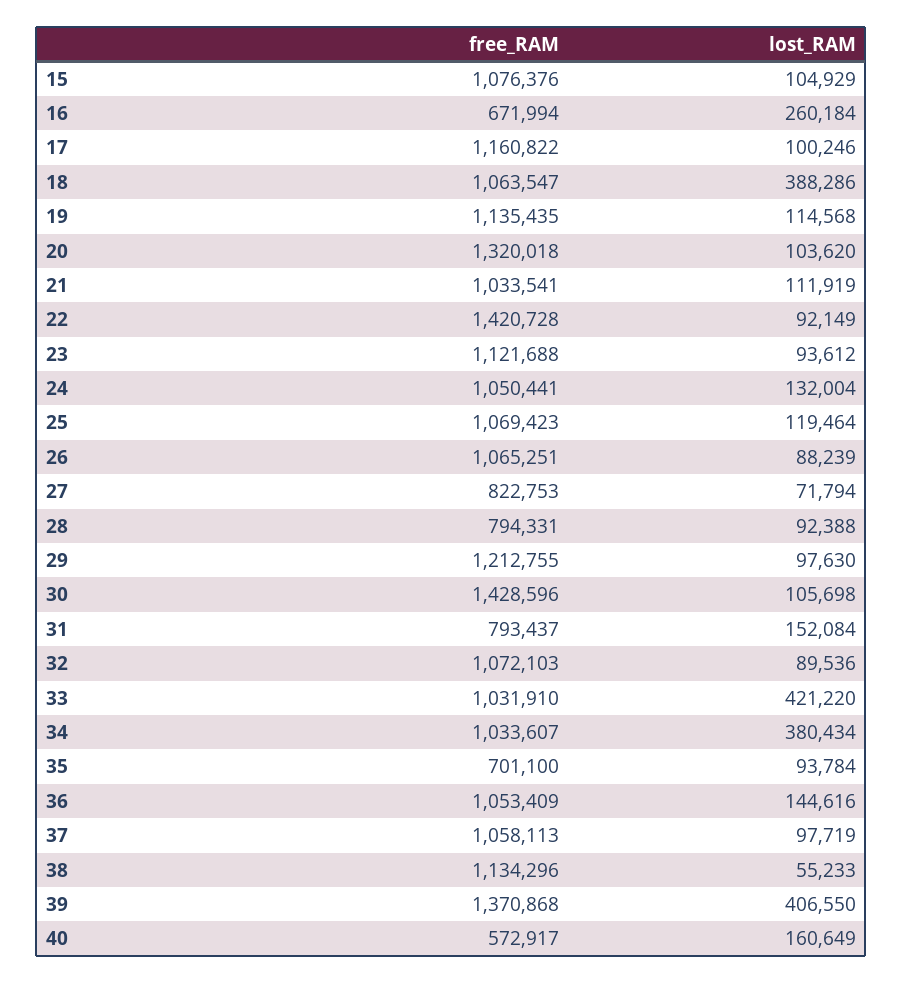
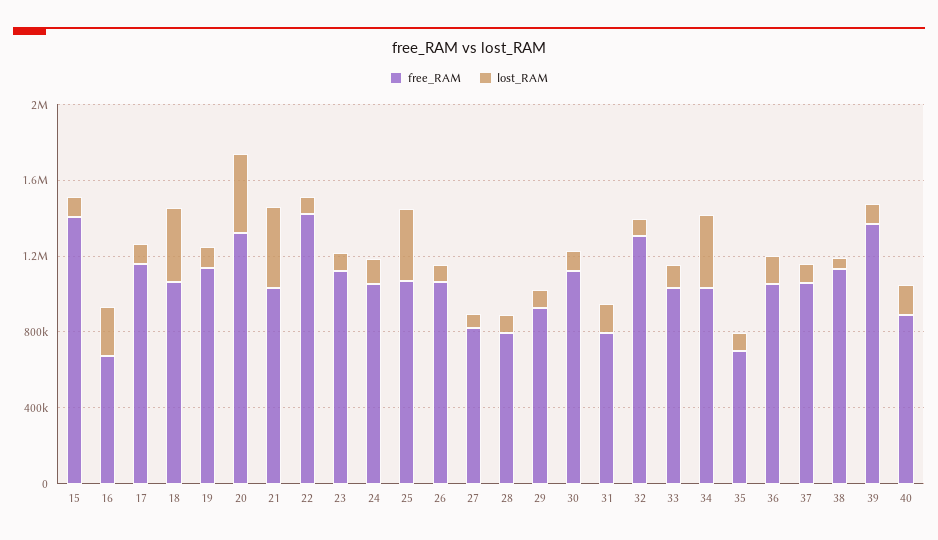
  {
    "free_RAM": {
-     "15": 1076376,
+     "15": 1400000,
      "16": 671994,
      "17": 1160822,
      "18": 1063547,
      "19": 1135435,
      "20": 1320018,
      "21": 1033541,
      "22": 1420728,
      "23": 1121688,
      "24": 1050441,
      "25": 1069423,
      "26": 1065251,
      "27": 822753,
      "28": 794331,
-     "29": 1212755,
+     "29": 900000,
-     "30": 1428596,
+     "30": 1100000,
      "31": 793437,
-     "32": 1072103,
+     "32": 1300000,
      "33": 1031910,
      "34": 1033607,
      "35": 701100,
      "36": 1053409,
      "37": 1058113,
      "38": 1134296,
      "39": 1370868,
-     "40": 572917
+     "40": 900000
    },
    "lost_RAM": {
      "15": 104929,
      "16": 260184,
      "17": 100246,
      "18": 388286,
      "19": 114568,
-     "20": 103620,
+     "20": 400000,
-     "21": 111919,
+     "21": 400000,
      "22": 92149,
      "23": 93612,
      "24": 132004,
-     "25": 119464,
+     "25": 400000,
      "26": 88239,
      "27": 71794,
      "28": 92388,
      "29": 97630,
      "30": 105698,
      "31": 152084,
      "32": 89536,
-     "33": 421220,
+     "33": 100000,
      "34": 380434,
      "35": 93784,
      "36": 144616,
      "37": 97719,
      "38": 55233,
-     "39": 406550,
+     "39": 100000,
      "40": 160649
    }
  }

